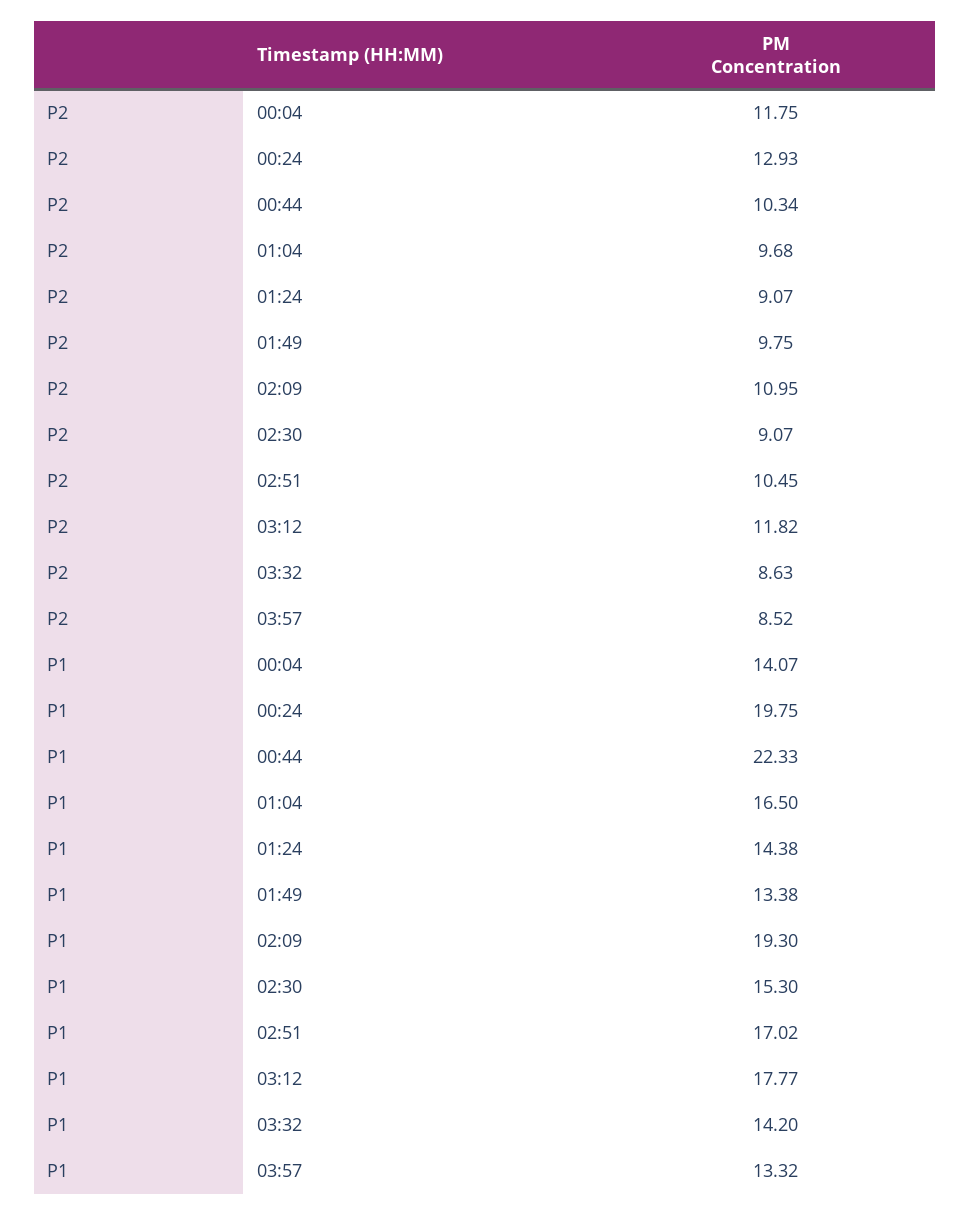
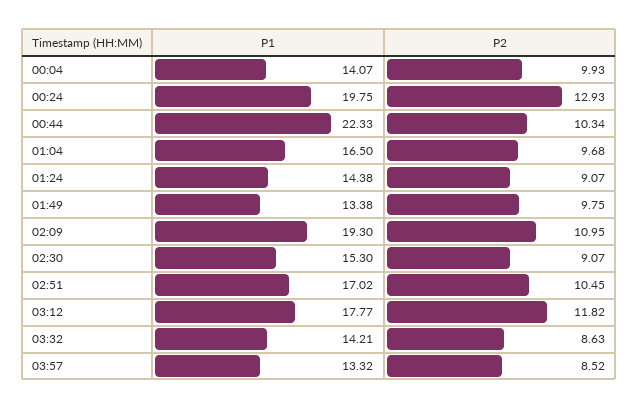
  {
    "P2": {
-     "00:04": 11.75,
+     "00:04": 9.93,
      "00:24": 12.93,
      "00:44": 10.34,
      "01:04": 9.68,
      "01:24": 9.07,
      "01:49": 9.75,
      "02:09": 10.95,
      "02:30": 9.07,
      "02:51": 10.45,
      "03:12": 11.82,
      "03:32": 8.63,
      "03:57": 8.52
    },
    "P1": {
      "00:04": 14.07,
      "00:24": 19.75,
      "00:44": 22.33,
      "01:04": 16.5,
      "01:24": 14.38,
      "01:49": 13.38,
      "02:09": 19.3,
      "02:30": 15.3,
      "02:51": 17.02,
      "03:12": 17.77,
-     "03:32": 14.2,
+     "03:32": 14.21,
      "03:57": 13.32
    }
  }

